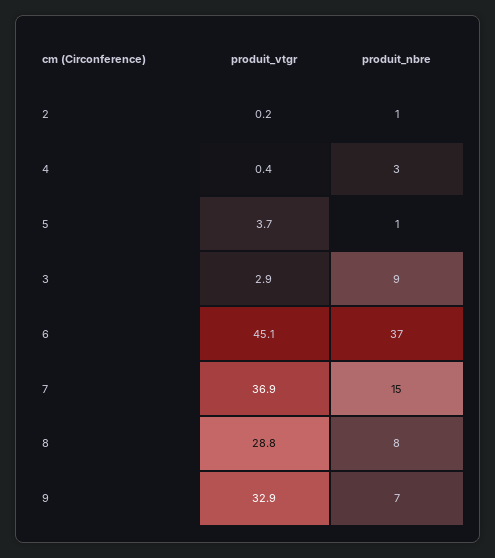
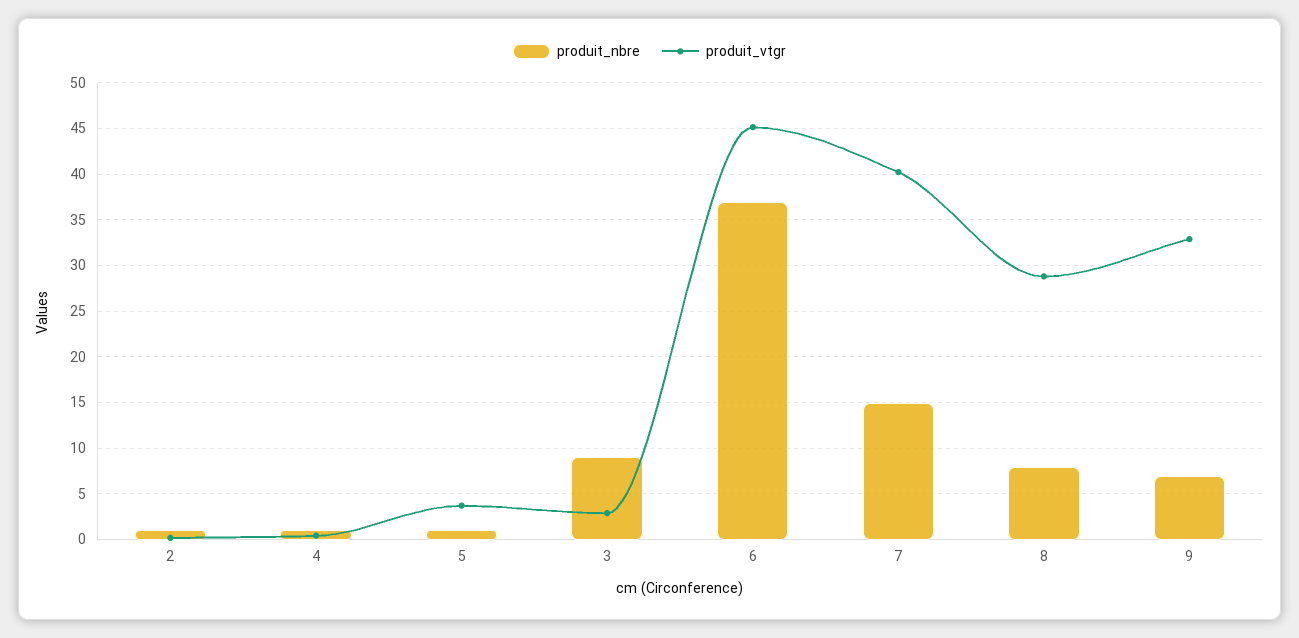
  {
    "produit_vtgr": {
      "2": 0.2,
      "4": 0.4,
      "5": 3.7,
      "3": 2.9,
      "6": 45.1,
-     "7": 36.9,
+     "7": 40,
      "8": 28.8,
      "9": 32.9
    },
    "produit_nbre": {
      "2": 1,
-     "4": 3,
+     "4": 1,
      "5": 1,
      "3": 9,
      "6": 37,
      "7": 15,
      "8": 8,
      "9": 7
    }
  }

